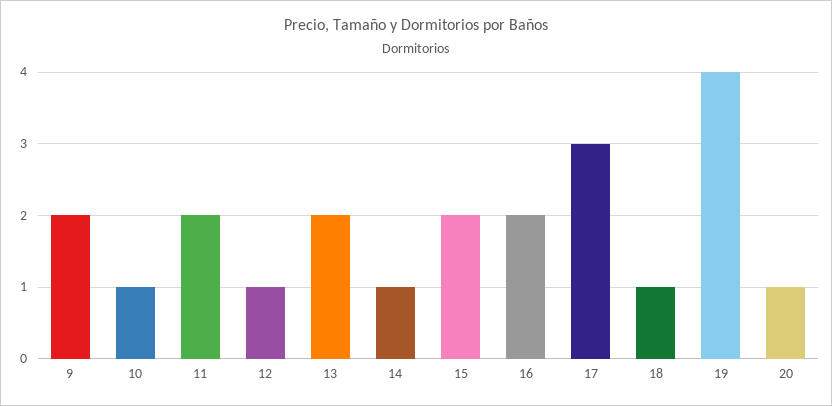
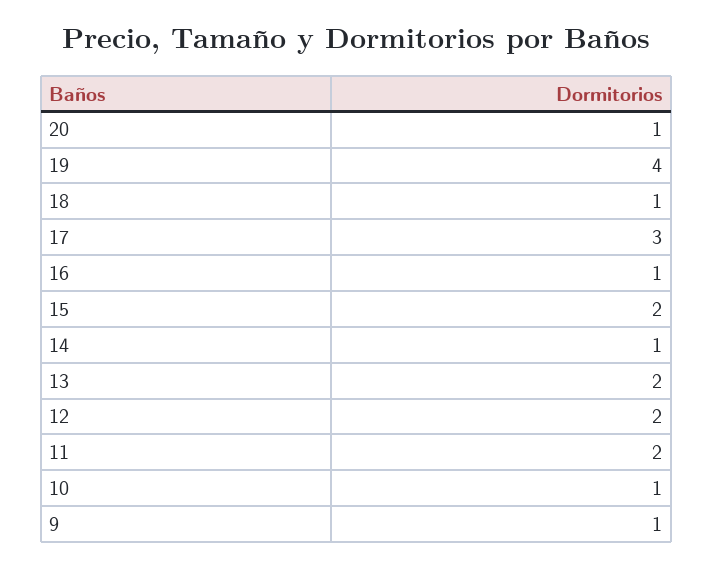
  {
-   "9": 2,
+   "9": 1,
    "10": 1,
    "11": 2,
-   "12": 1,
+   "12": 2,
    "13": 2,
    "14": 1,
    "15": 2,
-   "16": 2,
+   "16": 1,
    "17": 3,
    "18": 1,
    "19": 4,
    "20": 1
  }

